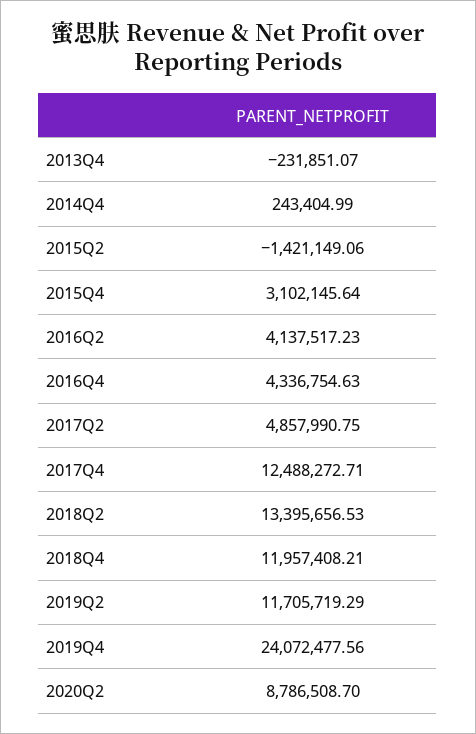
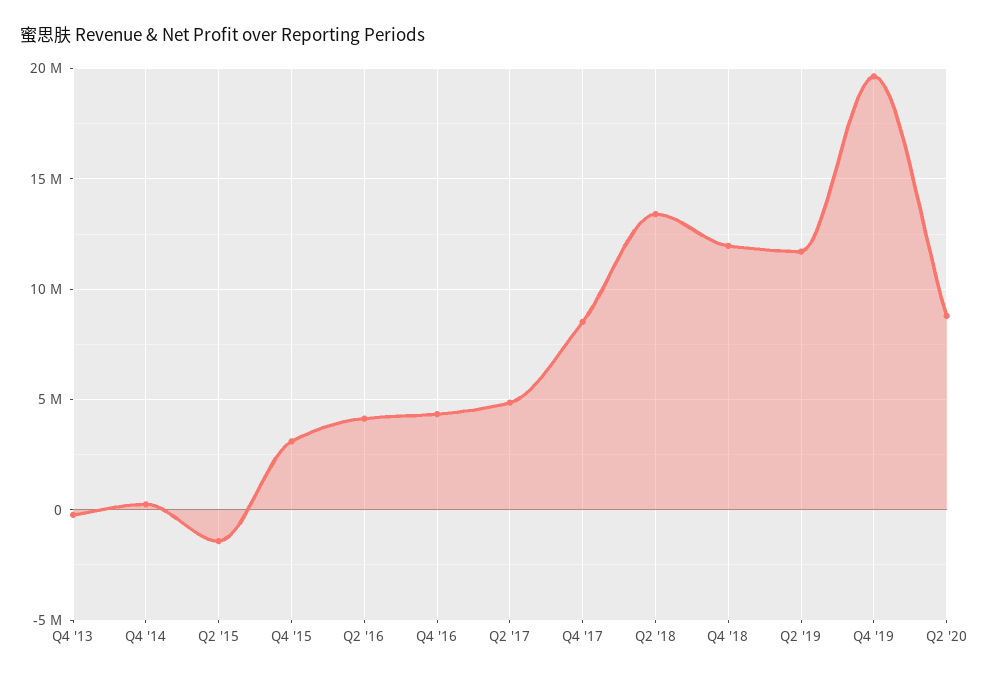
  {
    "2013Q4": -231851.07,
    "2014Q4": 243404.99,
    "2015Q2": -1421149.06,
    "2015Q4": 3102145.64,
    "2016Q2": 4137517.23,
    "2016Q4": 4336754.63,
    "2017Q2": 4857990.75,
-   "2017Q4": 12488272.71,
+   "2017Q4": 8500000,
    "2018Q2": 13395656.53,
    "2018Q4": 11957408.21,
    "2019Q2": 11705719.29,
-   "2019Q4": 24072477.56,
+   "2019Q4": 19500000,
    "2020Q2": 8786508.7
  }

